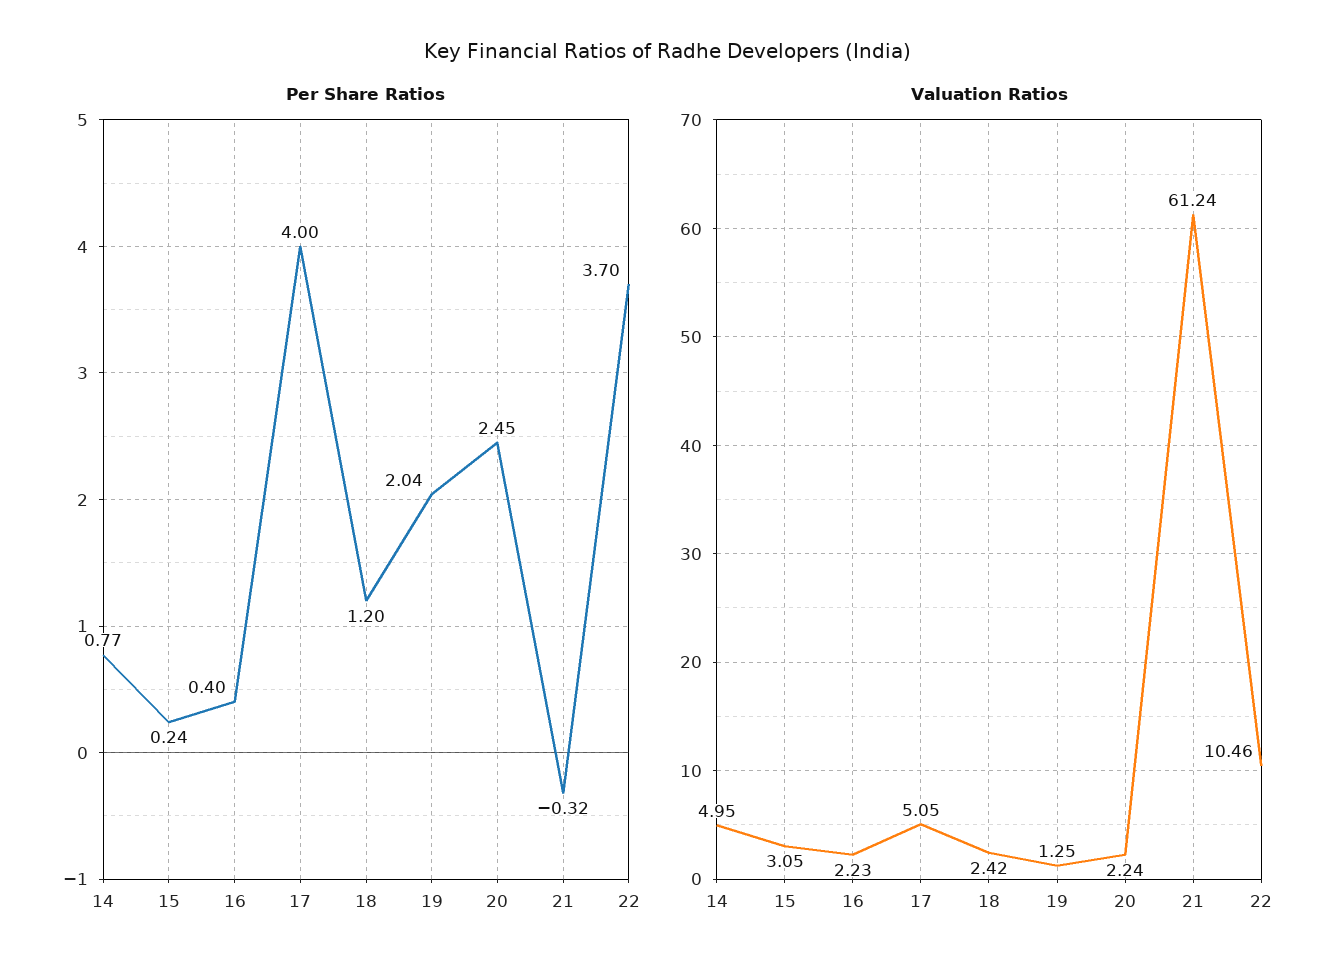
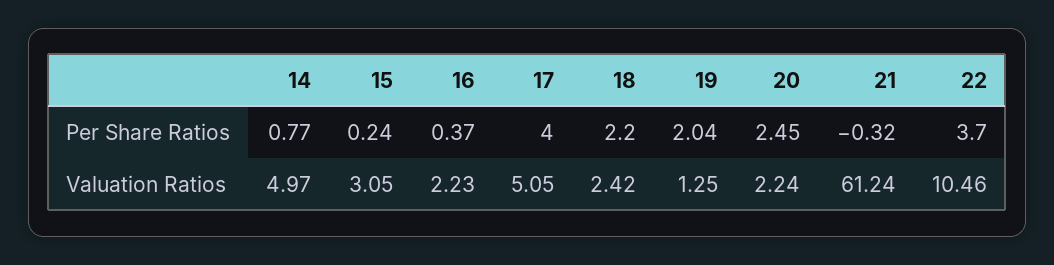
  {
    "Per Share Ratios": {
      "14": 0.77,
      "15": 0.24,
-     "16": 0.4,
+     "16": 0.37,
      "17": 4,
-     "18": 1.2,
+     "18": 2.2,
      "19": 2.04,
      "20": 2.45,
      "21": -0.32,
      "22": 3.7
    },
    "Valuation Ratios": {
-     "14": 4.95,
+     "14": 4.97,
      "15": 3.05,
      "16": 2.23,
      "17": 5.05,
      "18": 2.42,
      "19": 1.25,
      "20": 2.24,
      "21": 61.24,
      "22": 10.46
    }
  }

